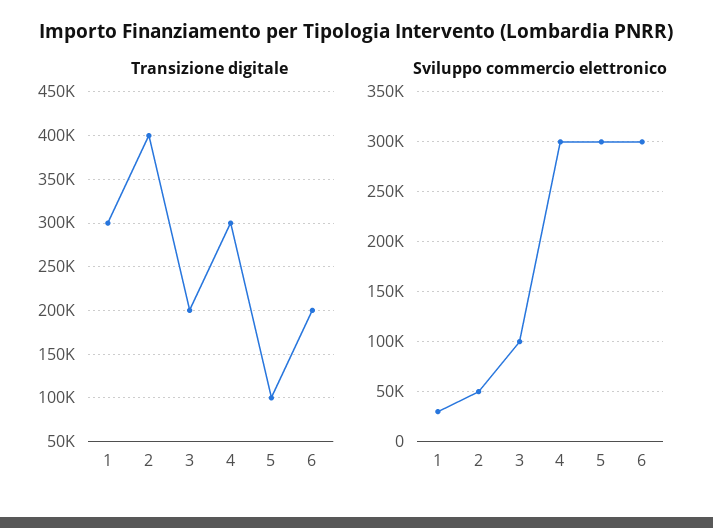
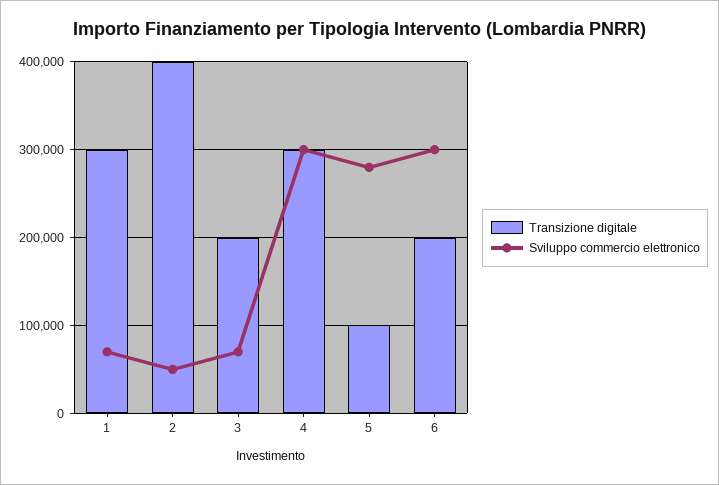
  {
    "Transizione digitale": {
      "1": 300000,
      "2": 400000,
      "3": 200000,
      "4": 300000,
      "5": 100000,
      "6": 200000
    },
    "Sviluppo commercio elettronico": {
-     "1": 30000,
+     "1": 70000,
      "2": 50000,
-     "3": 100000,
+     "3": 70000,
      "4": 300000,
-     "5": 300000,
+     "5": 280000,
      "6": 300000
    }
  }

